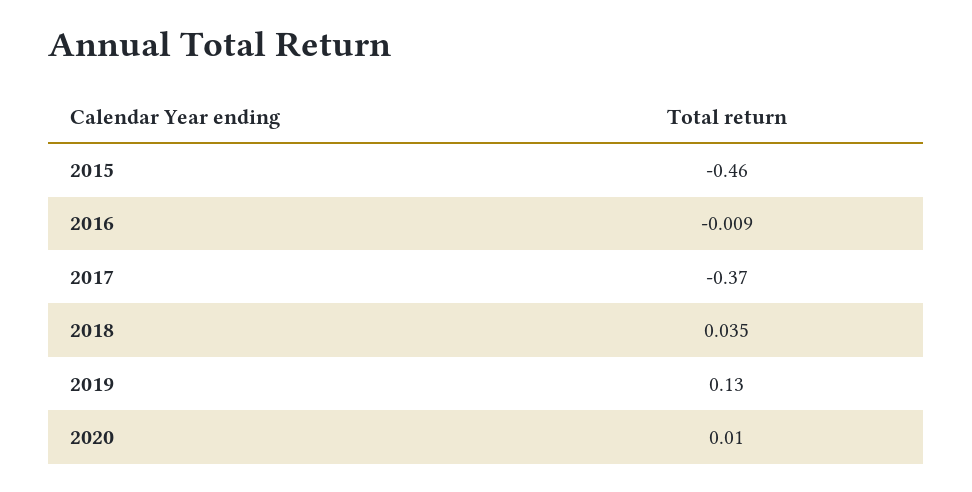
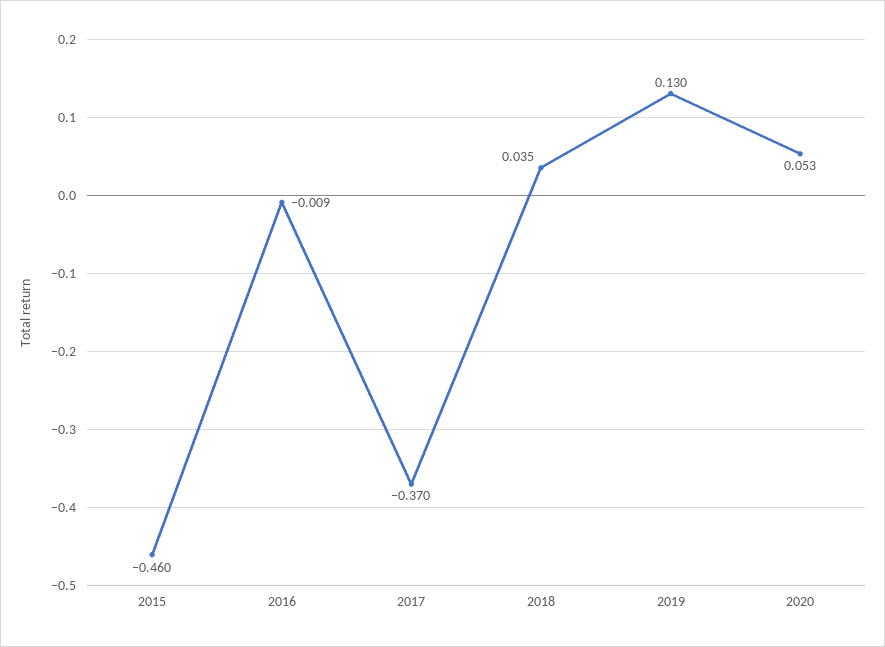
  {
    "2015": -0.46,
    "2016": -0.009,
    "2017": -0.37,
    "2018": 0.035,
    "2019": 0.13,
-   "2020": 0.01
+   "2020": 0.053
  }

